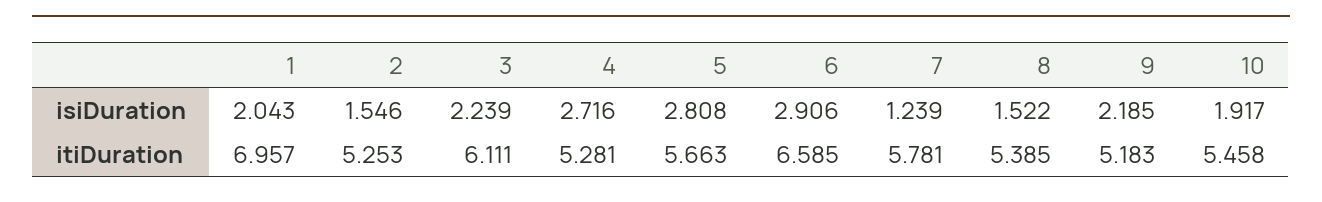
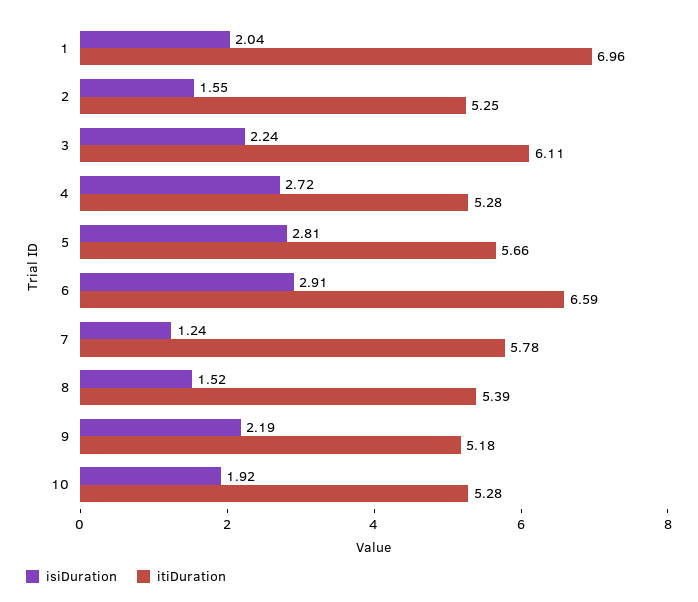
  {
    "isiDuration": {
      "1": 2.043,
      "2": 1.546,
      "3": 2.239,
      "4": 2.716,
      "5": 2.808,
      "6": 2.906,
      "7": 1.239,
      "8": 1.522,
      "9": 2.185,
      "10": 1.917
    },
    "itiDuration": {
      "1": 6.957,
      "2": 5.253,
      "3": 6.111,
      "4": 5.281,
      "5": 5.663,
      "6": 6.585,
      "7": 5.781,
      "8": 5.385,
      "9": 5.183,
-     "10": 5.458
+     "10": 5.28
    }
  }

